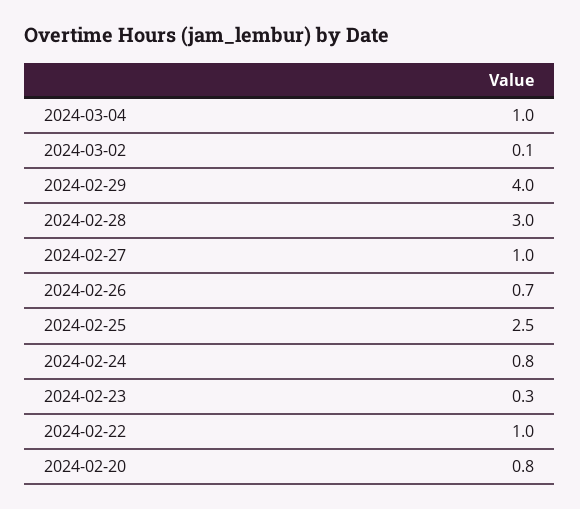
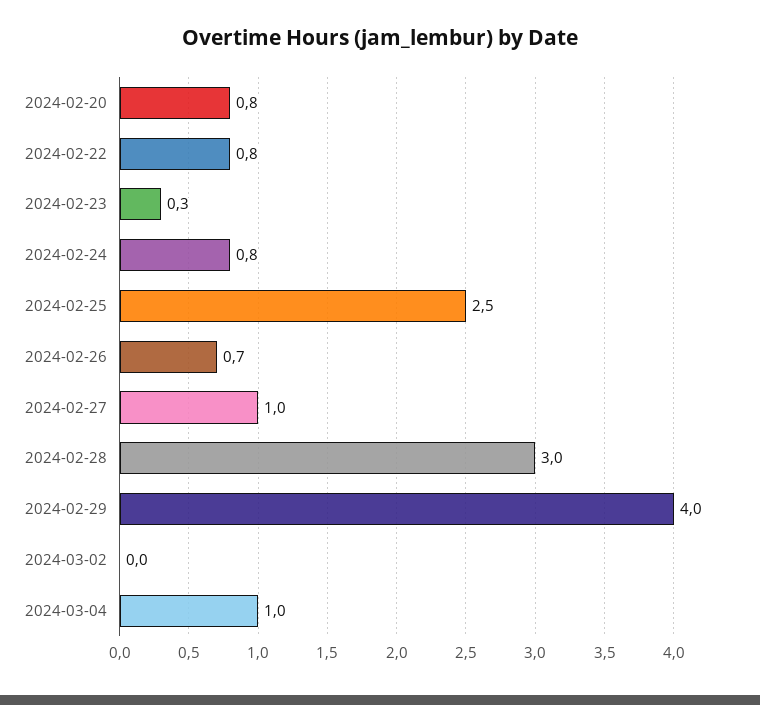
  {
    "2024-03-04": 1,
-   "2024-03-02": 0.1,
+   "2024-03-02": 0,
    "2024-02-29": 4,
    "2024-02-28": 3,
    "2024-02-27": 1,
    "2024-02-26": 0.7,
    "2024-02-25": 2.5,
    "2024-02-24": 0.8,
    "2024-02-23": 0.3,
-   "2024-02-22": 1,
+   "2024-02-22": 0.8,
    "2024-02-20": 0.8
  }

